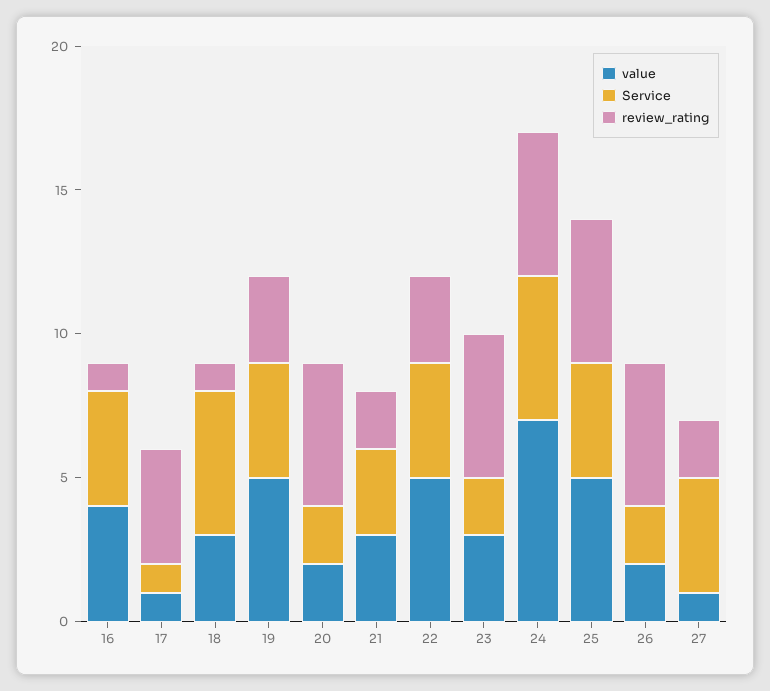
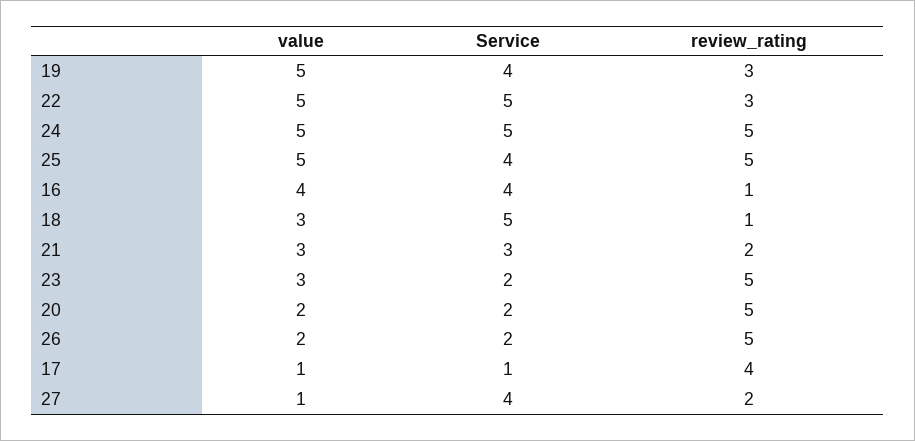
  {
    "value": {
      "16": 4,
      "17": 1,
      "18": 3,
      "19": 5,
      "20": 2,
      "21": 3,
      "22": 5,
      "23": 3,
-     "24": 7,
+     "24": 5,
      "25": 5,
      "26": 2,
      "27": 1
    },
    "Service": {
      "16": 4,
      "17": 1,
      "18": 5,
      "19": 4,
      "20": 2,
      "21": 3,
-     "22": 4,
+     "22": 5,
      "23": 2,
      "24": 5,
      "25": 4,
      "26": 2,
      "27": 4
    },
    "review_rating": {
      "16": 1,
      "17": 4,
      "18": 1,
      "19": 3,
      "20": 5,
      "21": 2,
      "22": 3,
      "23": 5,
      "24": 5,
      "25": 5,
      "26": 5,
      "27": 2
    }
  }

